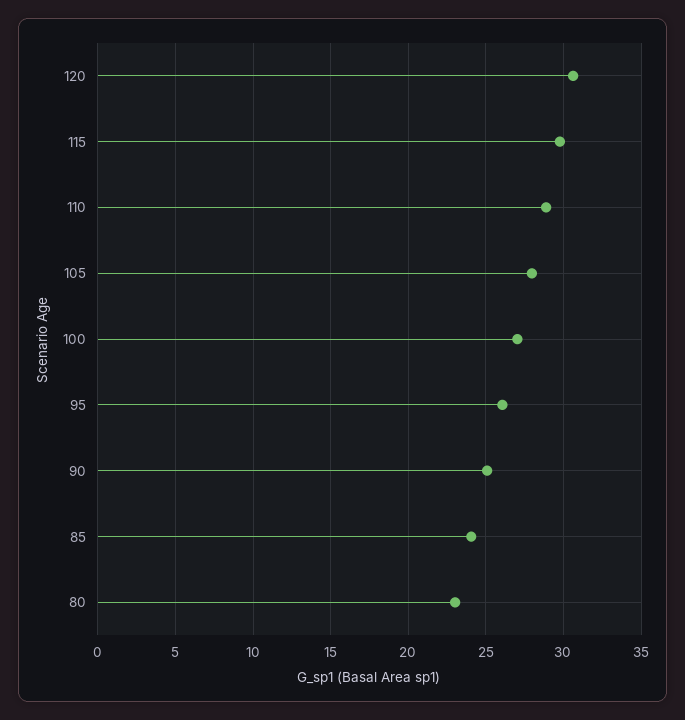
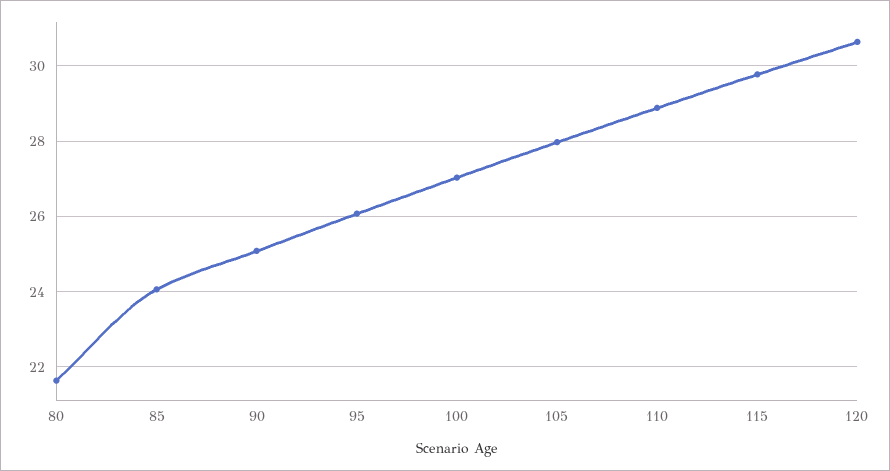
  {
    "120": 30.6,
    "115": 29.8,
    "110": 28.8,
    "105": 28,
    "100": 27,
    "95": 26,
    "90": 25,
    "85": 24,
-   "80": 23
+   "80": 21.6
  }

